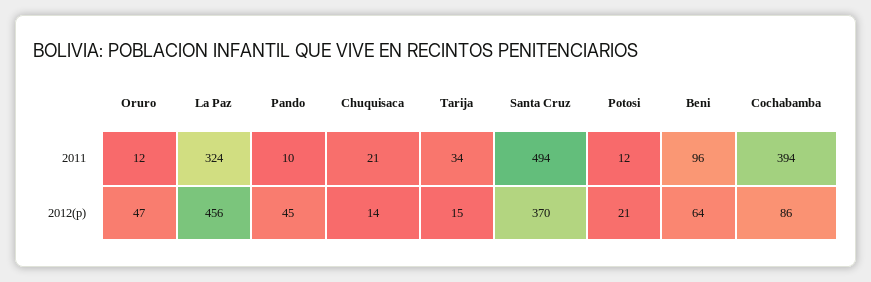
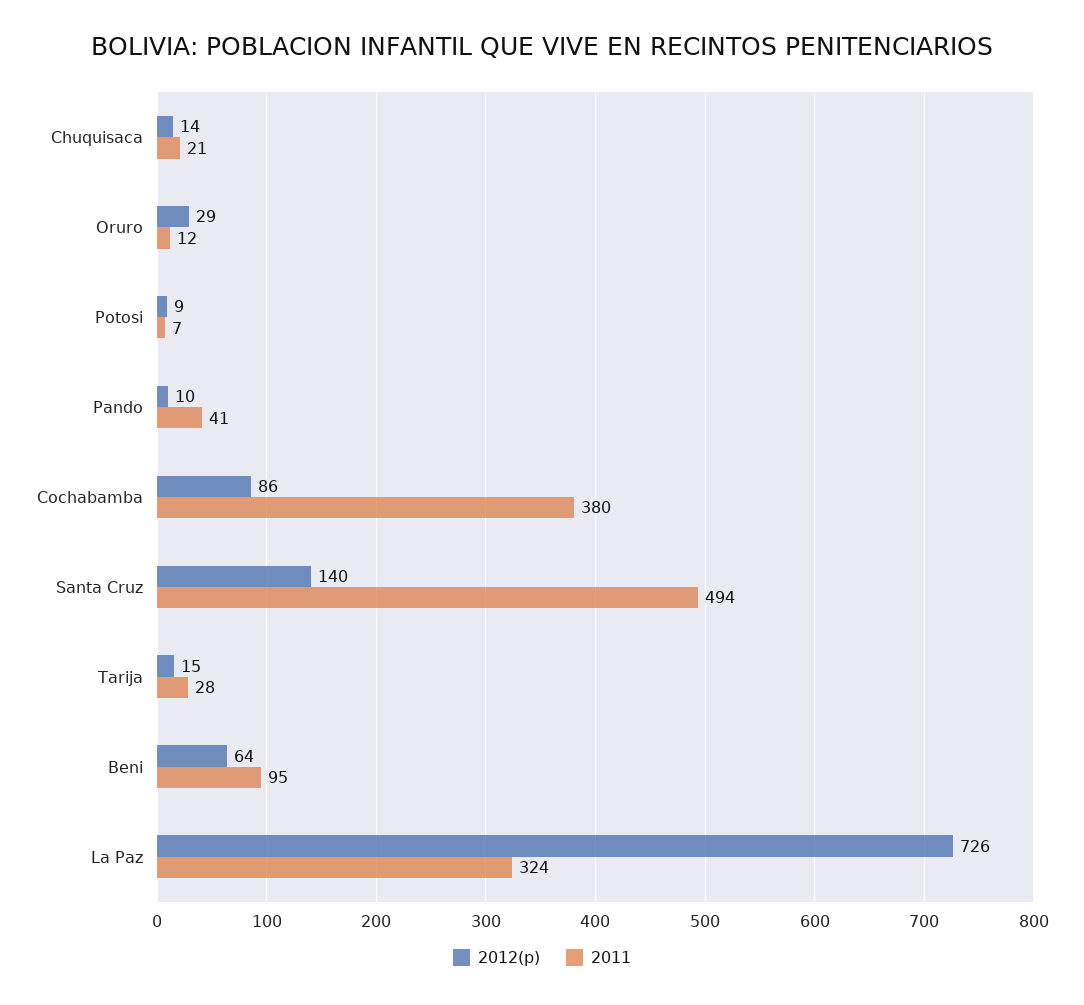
  {
    "2011": {
      "Oruro": 12,
      "La Paz": 324,
-     "Pando": 10,
+     "Pando": 41,
      "Chuquisaca": 21,
-     "Tarija": 34,
+     "Tarija": 28,
      "Santa Cruz": 494,
-     "Potosi": 12,
+     "Potosi": 7,
-     "Beni": 96,
+     "Beni": 95,
-     "Cochabamba": 394
+     "Cochabamba": 380
    },
    "2012(p)": {
-     "Oruro": 47,
+     "Oruro": 29,
-     "La Paz": 456,
+     "La Paz": 726,
-     "Pando": 45,
+     "Pando": 10,
      "Chuquisaca": 14,
      "Tarija": 15,
-     "Santa Cruz": 370,
+     "Santa Cruz": 140,
-     "Potosi": 21,
+     "Potosi": 9,
      "Beni": 64,
      "Cochabamba": 86
    }
  }

